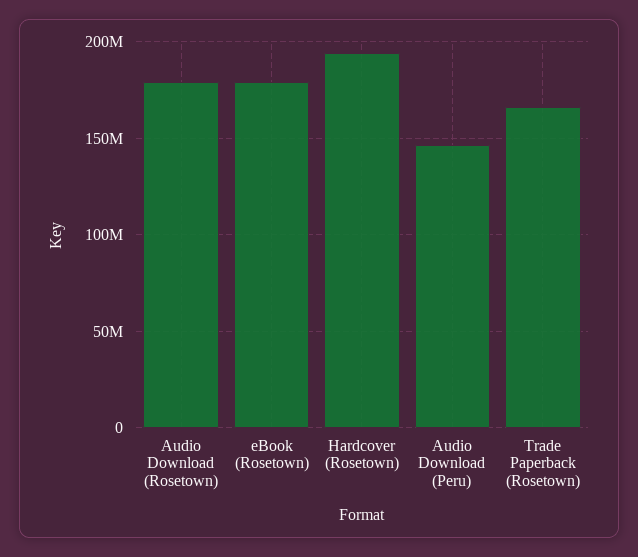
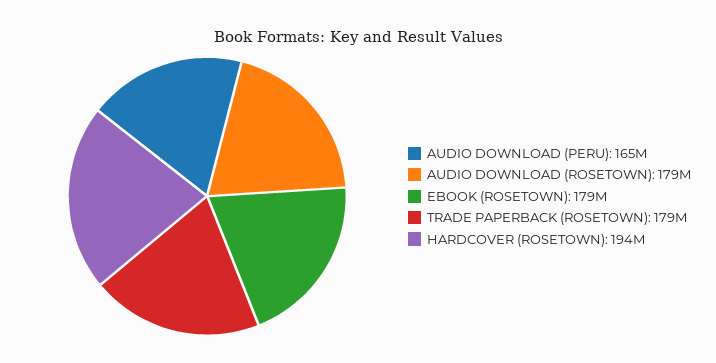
  {
    "Audio Download (Rosetown)": 179000000,
    "eBook (Rosetown)": 179000000,
    "Hardcover (Rosetown)": 194000000,
-   "Audio Download (Peru)": 145000000,
+   "Audio Download (Peru)": 165000000,
-   "Trade Paperback (Rosetown)": 165000000
+   "Trade Paperback (Rosetown)": 179000000
  }

